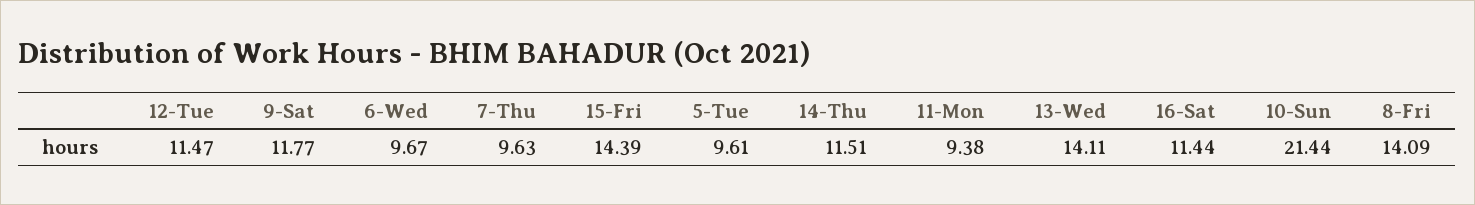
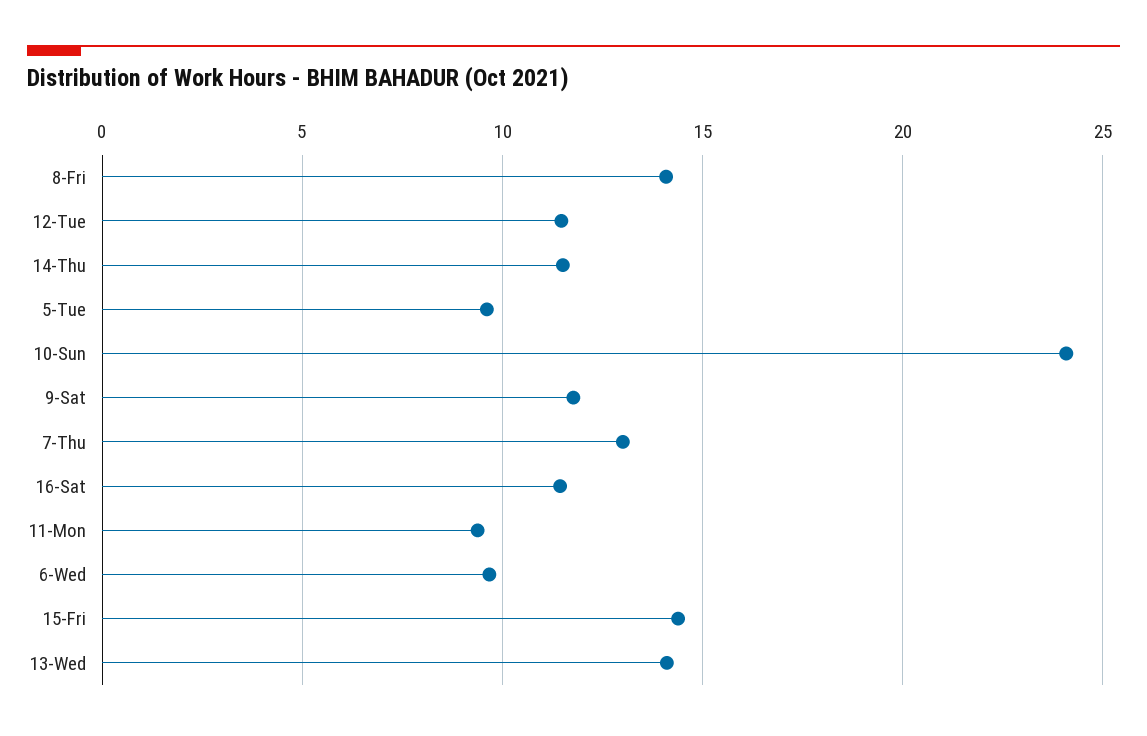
  {
    "12-Tue": 11.47,
    "9-Sat": 11.77,
    "6-Wed": 9.67,
-   "7-Thu": 9.63,
+   "7-Thu": 13,
    "15-Fri": 14.39,
    "5-Tue": 9.61,
    "14-Thu": 11.51,
    "11-Mon": 9.38,
    "13-Wed": 14.11,
    "16-Sat": 11.44,
-   "10-Sun": 21.44,
+   "10-Sun": 24,
    "8-Fri": 14.09
  }

